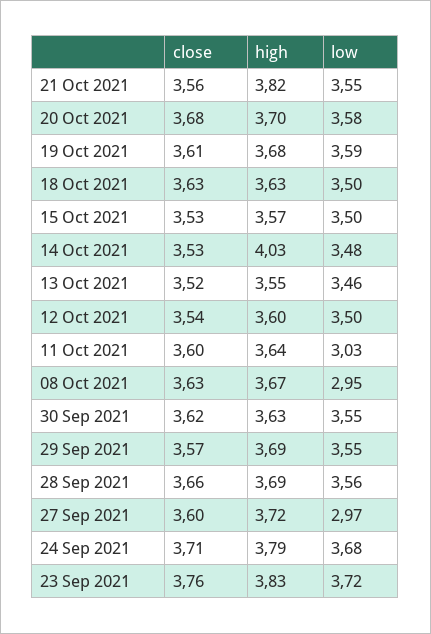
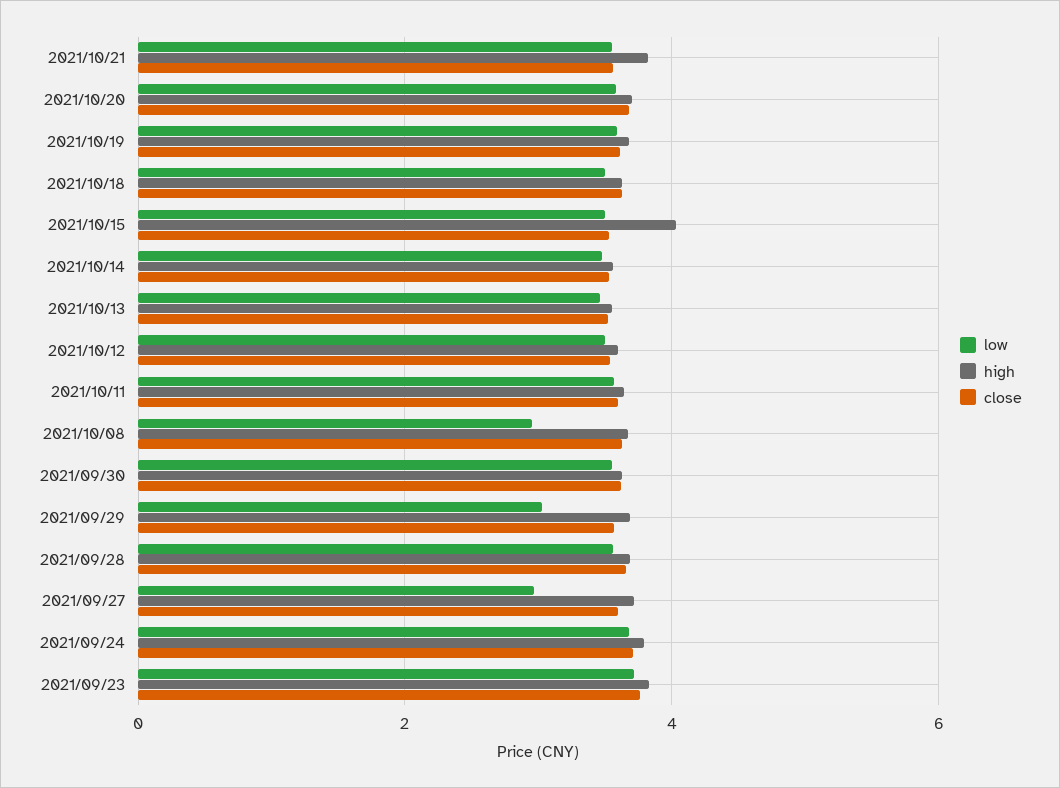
  {
    "close": {
      "21 Oct 2021": 3.56,
      "20 Oct 2021": 3.68,
      "19 Oct 2021": 3.61,
      "18 Oct 2021": 3.63,
      "15 Oct 2021": 3.53,
      "14 Oct 2021": 3.53,
      "13 Oct 2021": 3.52,
      "12 Oct 2021": 3.54,
      "11 Oct 2021": 3.6,
      "08 Oct 2021": 3.63,
      "30 Sep 2021": 3.62,
      "29 Sep 2021": 3.57,
      "28 Sep 2021": 3.66,
      "27 Sep 2021": 3.6,
      "24 Sep 2021": 3.71,
      "23 Sep 2021": 3.76
    },
    "high": {
      "21 Oct 2021": 3.82,
      "20 Oct 2021": 3.7,
      "19 Oct 2021": 3.68,
      "18 Oct 2021": 3.63,
-     "15 Oct 2021": 3.57,
+     "15 Oct 2021": 4,
-     "14 Oct 2021": 4.03,
+     "14 Oct 2021": 3.6,
      "13 Oct 2021": 3.55,
      "12 Oct 2021": 3.6,
      "11 Oct 2021": 3.64,
      "08 Oct 2021": 3.67,
      "30 Sep 2021": 3.63,
      "29 Sep 2021": 3.69,
      "28 Sep 2021": 3.69,
      "27 Sep 2021": 3.72,
      "24 Sep 2021": 3.79,
      "23 Sep 2021": 3.83
    },
    "low": {
      "21 Oct 2021": 3.55,
      "20 Oct 2021": 3.58,
      "19 Oct 2021": 3.59,
      "18 Oct 2021": 3.5,
      "15 Oct 2021": 3.5,
      "14 Oct 2021": 3.48,
      "13 Oct 2021": 3.46,
      "12 Oct 2021": 3.5,
-     "11 Oct 2021": 3.03,
+     "11 Oct 2021": 3.6,
      "08 Oct 2021": 2.95,
      "30 Sep 2021": 3.55,
-     "29 Sep 2021": 3.55,
+     "29 Sep 2021": 3,
      "28 Sep 2021": 3.56,
      "27 Sep 2021": 2.97,
      "24 Sep 2021": 3.68,
      "23 Sep 2021": 3.72
    }
  }

